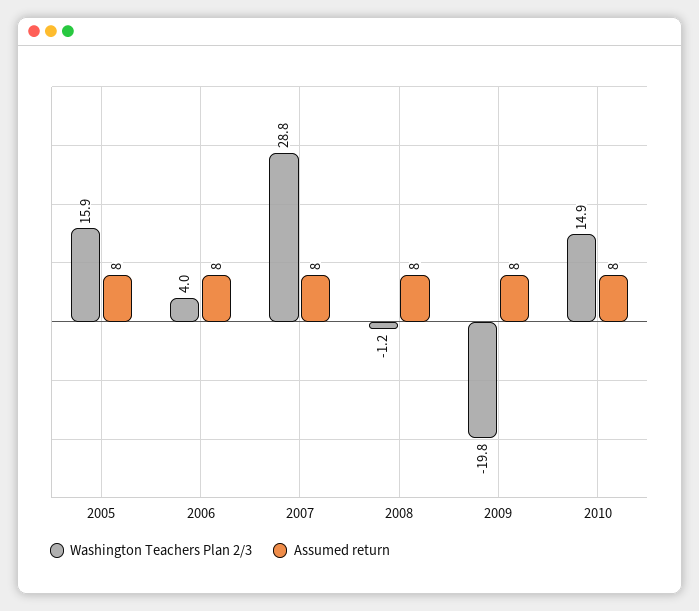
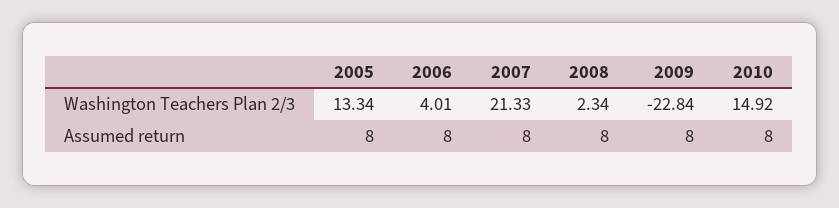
  {
    "Washington Teachers Plan 2/3": {
-     "2005": 15.9,
+     "2005": 13.34,
      "2006": 4.01,
-     "2007": 28.8,
+     "2007": 21.33,
-     "2008": -1.2,
+     "2008": 2.34,
-     "2009": -19.8,
+     "2009": -22.84,
      "2010": 14.92
    },
    "Assumed return": {
      "2005": 8,
      "2006": 8,
      "2007": 8,
      "2008": 8,
      "2009": 8,
      "2010": 8
    }
  }

